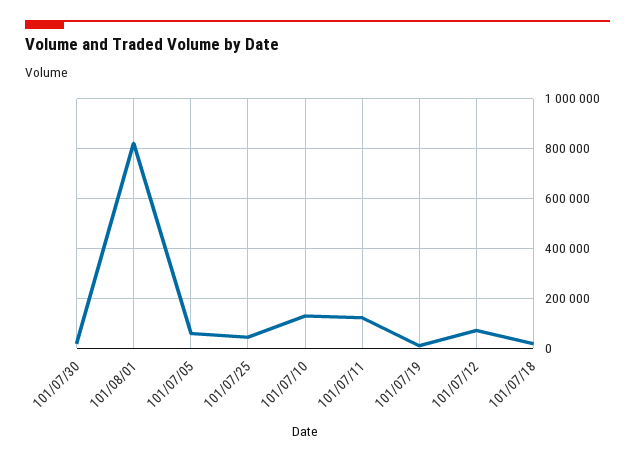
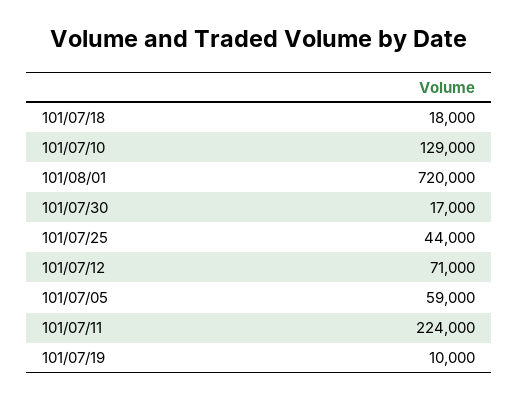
  {
    "101/07/30": 17000,
-   "101/08/01": 825000,
+   "101/08/01": 720000,
    "101/07/05": 59000,
    "101/07/25": 44000,
    "101/07/10": 129000,
-   "101/07/11": 125000,
+   "101/07/11": 224000,
    "101/07/19": 10000,
    "101/07/12": 71000,
    "101/07/18": 18000
  }

